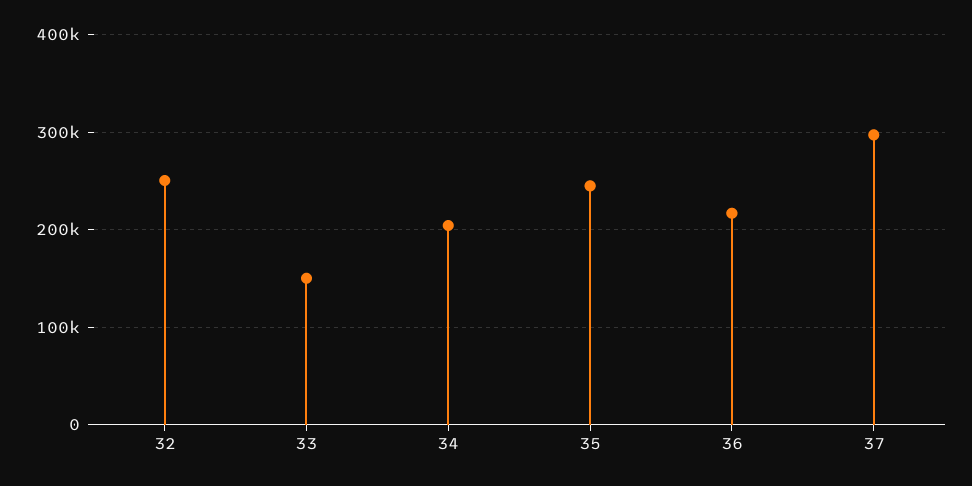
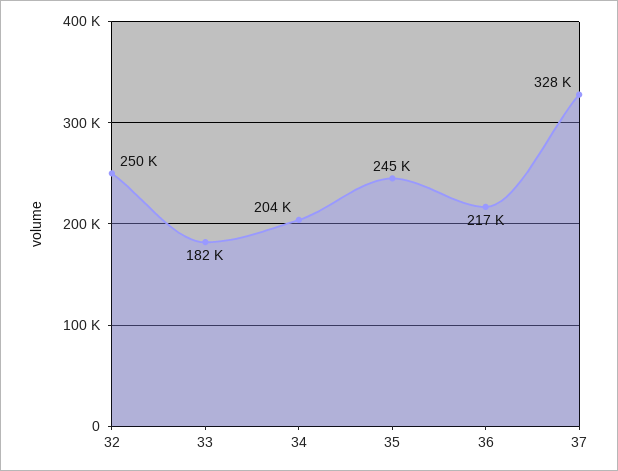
  {
    "32": 250000,
-   "33": 150000,
+   "33": 182000,
    "34": 204000,
    "35": 245000,
    "36": 217000,
-   "37": 300000
+   "37": 328000
  }

